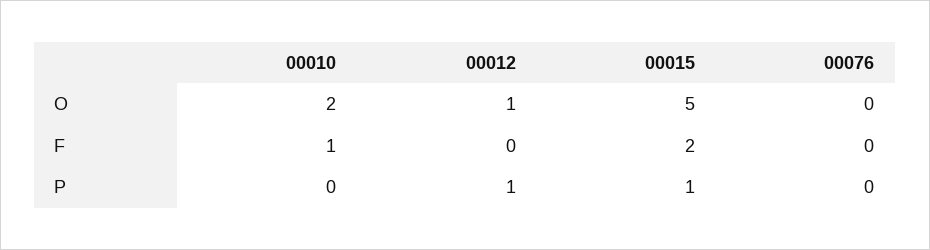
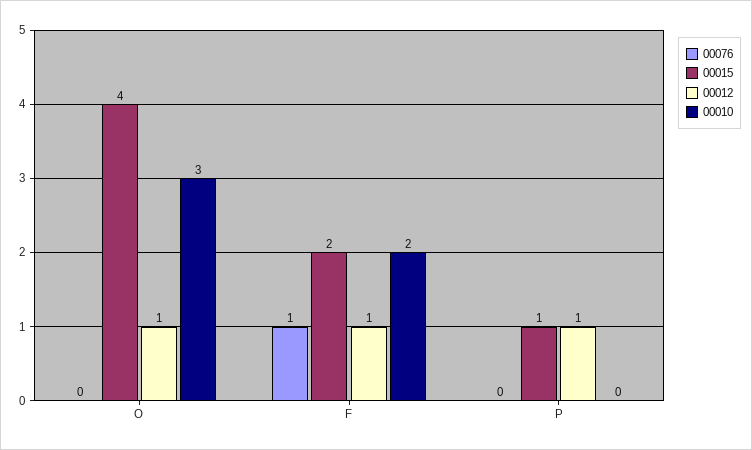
  {
    "00010": {
-     "O": 2,
+     "O": 3,
-     "F": 1,
+     "F": 2,
      "P": 0
    },
    "00012": {
      "O": 1,
-     "F": 0,
+     "F": 1,
      "P": 1
    },
    "00015": {
-     "O": 5,
+     "O": 4,
      "F": 2,
      "P": 1
    },
    "00076": {
      "O": 0,
-     "F": 0,
+     "F": 1,
      "P": 0
    }
  }

